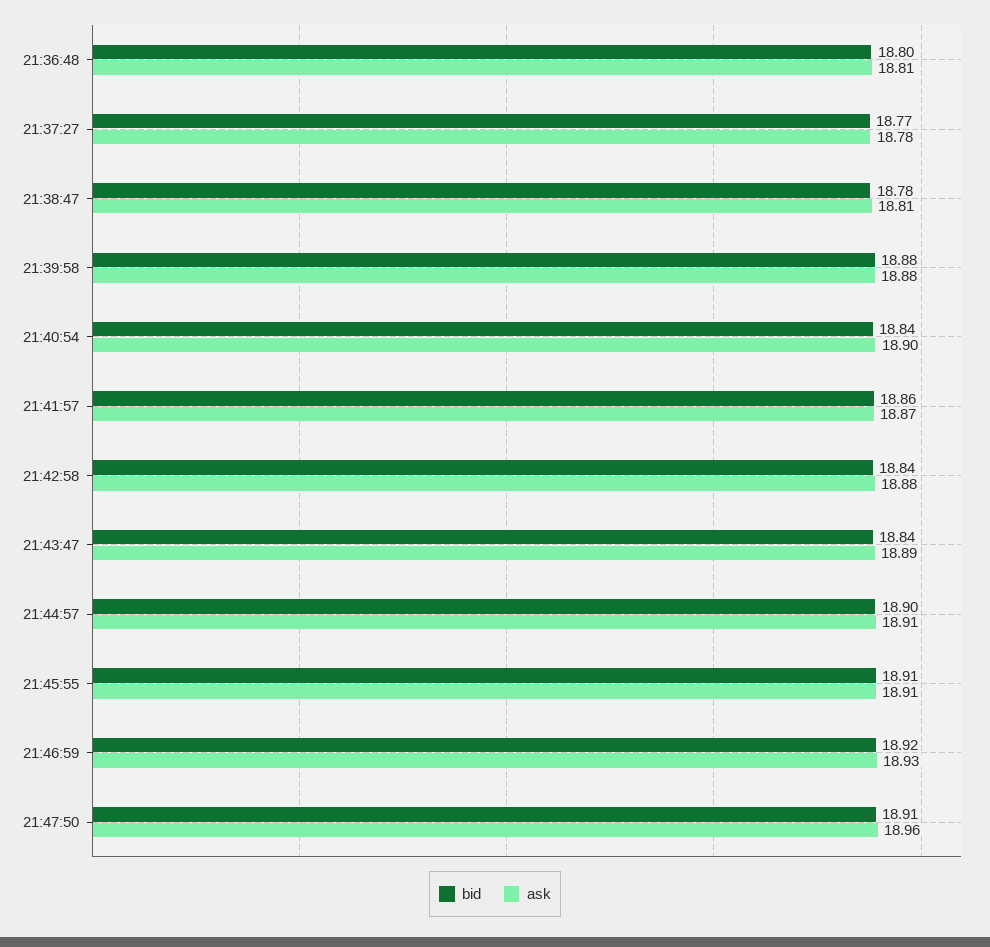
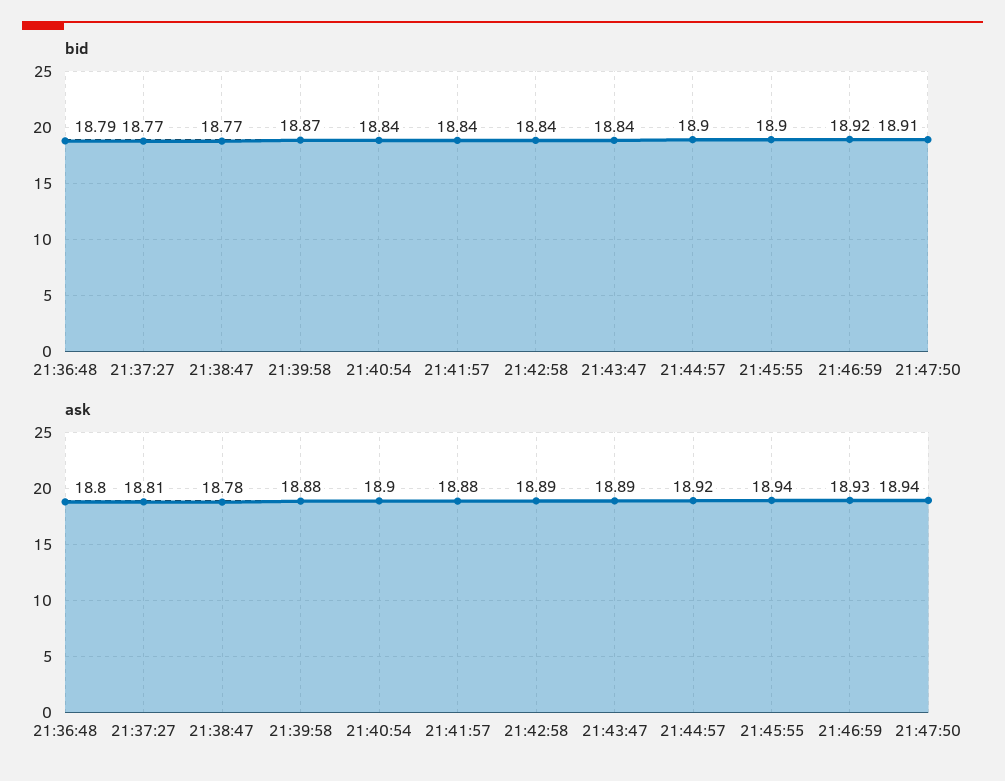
  {
    "bid": {
-     "21:36:48": 18.8,
+     "21:36:48": 18.79,
      "21:37:27": 18.77,
-     "21:38:47": 18.78,
+     "21:38:47": 18.77,
-     "21:39:58": 18.88,
+     "21:39:58": 18.87,
      "21:40:54": 18.84,
-     "21:41:57": 18.86,
+     "21:41:57": 18.84,
      "21:42:58": 18.84,
      "21:43:47": 18.84,
      "21:44:57": 18.9,
-     "21:45:55": 18.91,
+     "21:45:55": 18.9,
      "21:46:59": 18.92,
      "21:47:50": 18.91
    },
    "ask": {
-     "21:36:48": 18.81,
+     "21:36:48": 18.8,
-     "21:37:27": 18.78,
+     "21:37:27": 18.81,
-     "21:38:47": 18.81,
+     "21:38:47": 18.78,
      "21:39:58": 18.88,
      "21:40:54": 18.9,
-     "21:41:57": 18.87,
+     "21:41:57": 18.88,
-     "21:42:58": 18.88,
+     "21:42:58": 18.89,
      "21:43:47": 18.89,
-     "21:44:57": 18.91,
+     "21:44:57": 18.92,
-     "21:45:55": 18.91,
+     "21:45:55": 18.94,
      "21:46:59": 18.93,
-     "21:47:50": 18.96
+     "21:47:50": 18.94
    }
  }

